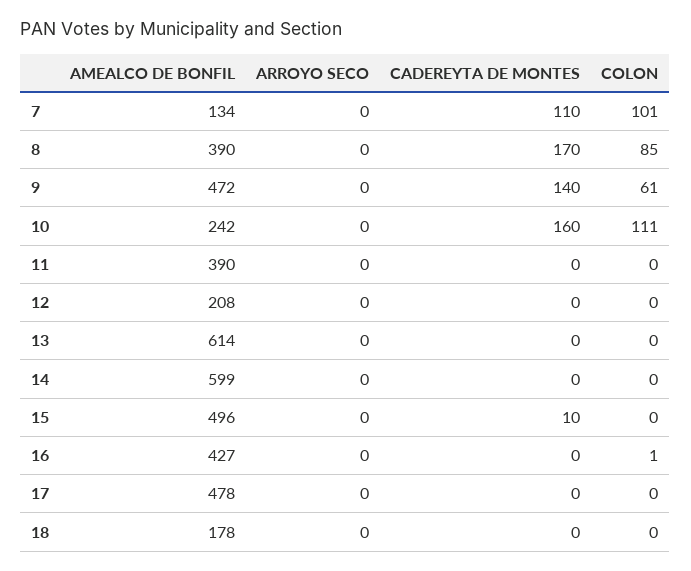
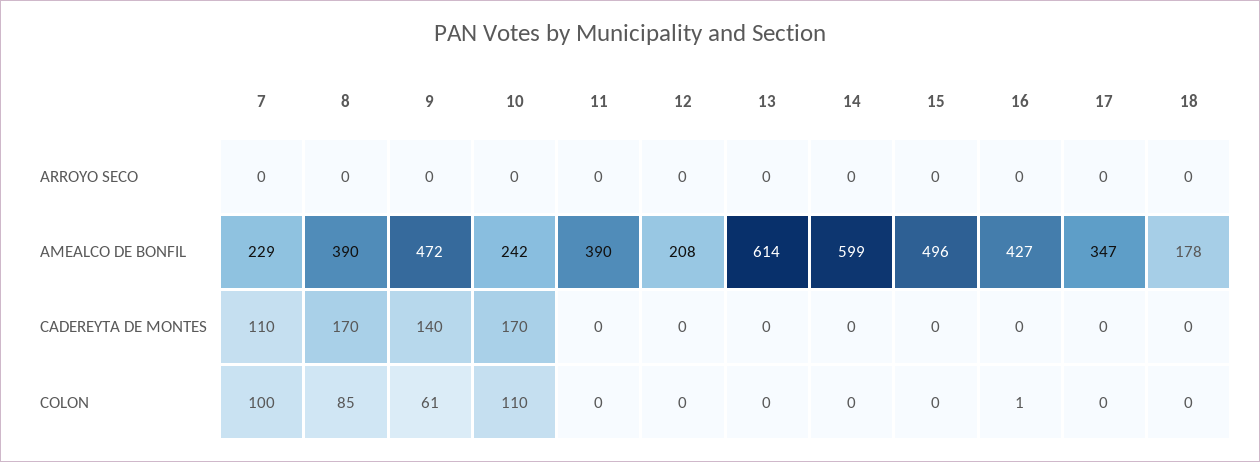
  {
    "AMEALCO DE BONFIL": {
-     "7": 134,
+     "7": 229,
      "8": 390,
      "9": 472,
      "10": 242,
      "11": 390,
      "12": 208,
      "13": 614,
      "14": 599,
      "15": 496,
      "16": 427,
-     "17": 478,
+     "17": 347,
      "18": 178
    },
    "ARROYO SECO": {
      "7": 0,
      "8": 0,
      "9": 0,
      "10": 0,
      "11": 0,
      "12": 0,
      "13": 0,
      "14": 0,
      "15": 0,
      "16": 0,
      "17": 0,
      "18": 0
    },
    "CADEREYTA DE MONTES": {
      "7": 110,
      "8": 170,
      "9": 140,
-     "10": 160,
+     "10": 170,
      "11": 0,
      "12": 0,
      "13": 0,
      "14": 0,
-     "15": 10,
+     "15": 0,
      "16": 0,
      "17": 0,
      "18": 0
    },
    "COLON": {
-     "7": 101,
+     "7": 100,
      "8": 85,
      "9": 61,
-     "10": 111,
+     "10": 110,
      "11": 0,
      "12": 0,
      "13": 0,
      "14": 0,
      "15": 0,
      "16": 1,
      "17": 0,
      "18": 0
    }
  }

